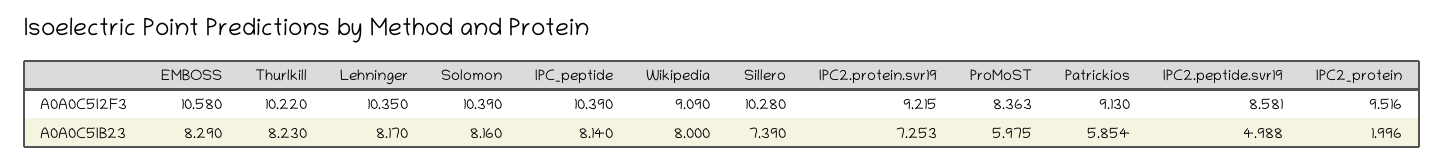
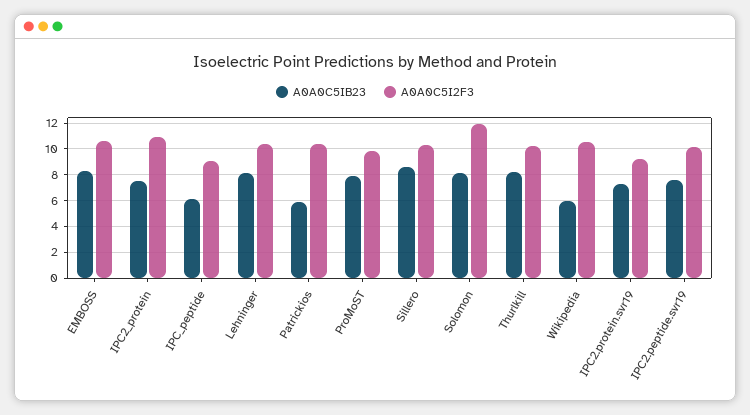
  {
    "A0A0C5I2F3": {
      "EMBOSS": 10.58,
      "Thurlkill": 10.22,
      "Lehninger": 10.35,
-     "Solomon": 10.39,
+     "Solomon": 12,
-     "IPC_peptide": 10.39,
+     "IPC_peptide": 9,
-     "Wikipedia": 9.09,
+     "Wikipedia": 10.5,
      "Sillero": 10.28,
      "IPC2.protein.svr19": 9.215,
-     "ProMoST": 8.363,
+     "ProMoST": 10,
-     "Patrickios": 9.13,
+     "Patrickios": 10.5,
-     "IPC2.peptide.svr19": 8.581,
+     "IPC2.peptide.svr19": 10,
-     "IPC2_protein": 9.516
+     "IPC2_protein": 11
    },
    "A0A0C5IB23": {
      "EMBOSS": 8.29,
      "Thurlkill": 8.23,
      "Lehninger": 8.17,
      "Solomon": 8.16,
-     "IPC_peptide": 8.14,
+     "IPC_peptide": 6,
-     "Wikipedia": 8,
+     "Wikipedia": 6,
-     "Sillero": 7.39,
+     "Sillero": 8.5,
      "IPC2.protein.svr19": 7.253,
-     "ProMoST": 5.975,
+     "ProMoST": 8,
      "Patrickios": 5.854,
-     "IPC2.peptide.svr19": 4.988,
+     "IPC2.peptide.svr19": 7.5,
-     "IPC2_protein": 1.996
+     "IPC2_protein": 7.5
    }
  }

